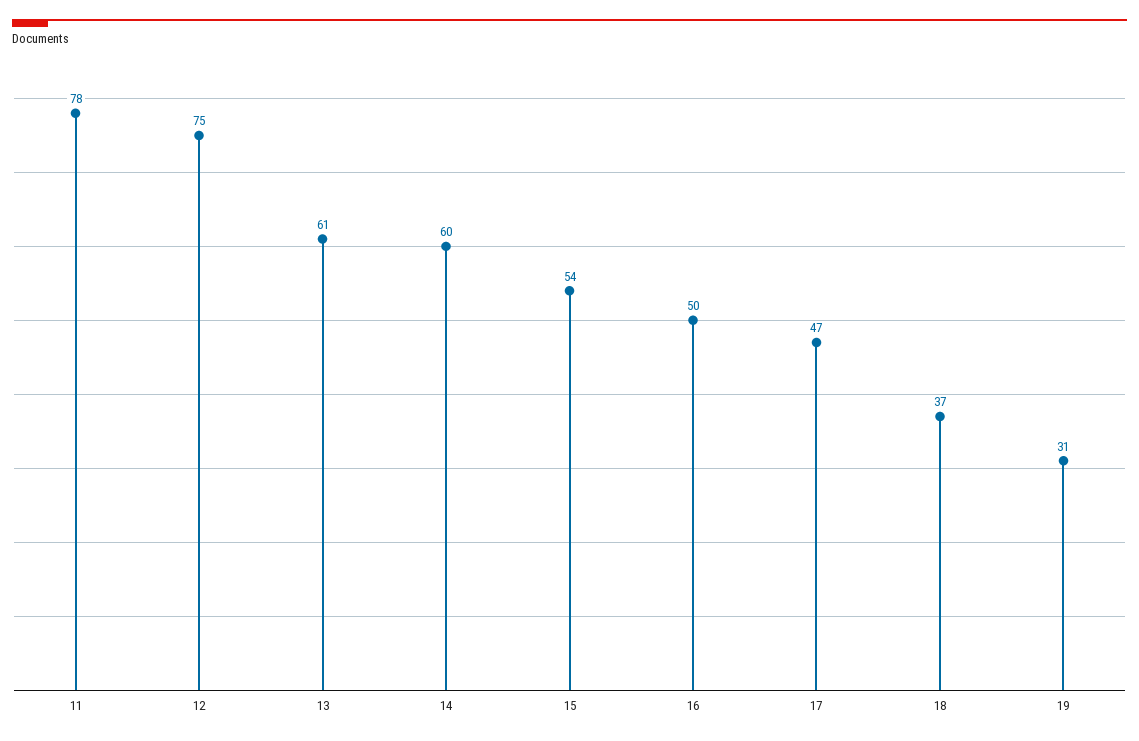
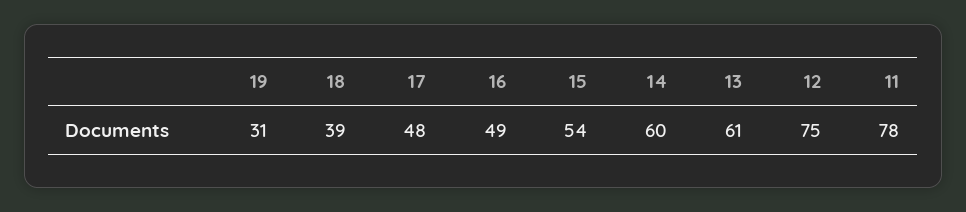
  {
    "11": 78,
    "12": 75,
    "13": 61,
    "14": 60,
    "15": 54,
-   "16": 50,
+   "16": 49,
-   "17": 47,
+   "17": 48,
-   "18": 37,
+   "18": 39,
    "19": 31
  }

